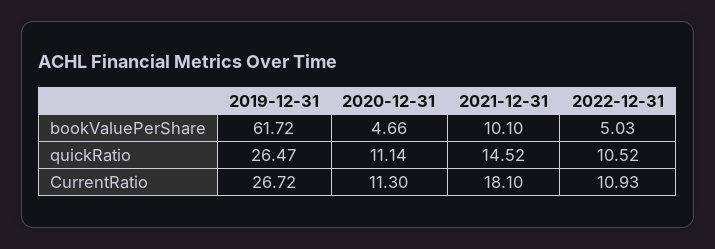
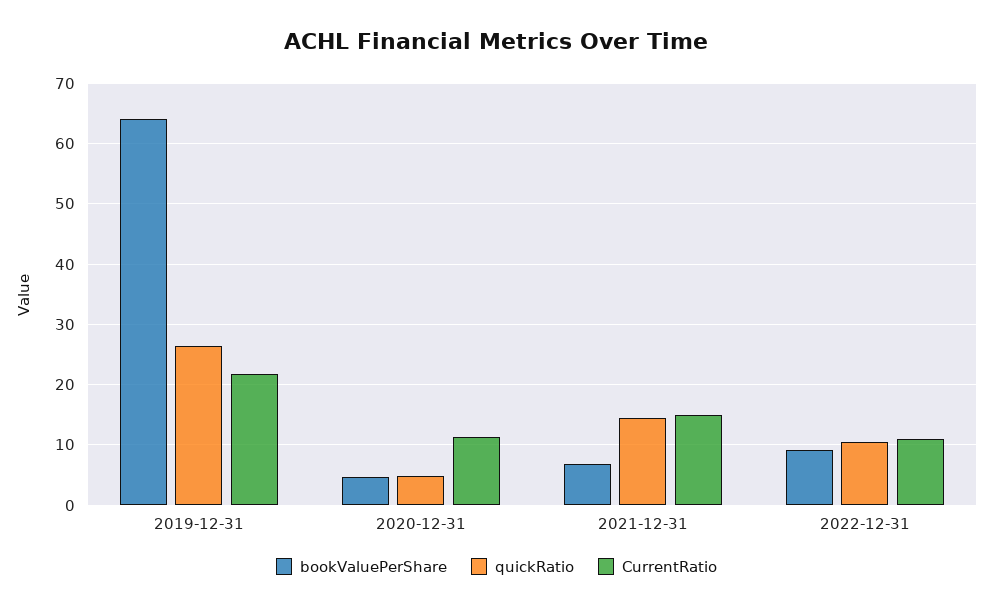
  {
    "bookValuePerShare": {
-     "2019-12-31": 61.72,
+     "2019-12-31": 64,
      "2020-12-31": 4.66,
-     "2021-12-31": 10.1,
+     "2021-12-31": 7,
-     "2022-12-31": 5.03
+     "2022-12-31": 9
    },
    "quickRatio": {
      "2019-12-31": 26.47,
-     "2020-12-31": 11.14,
+     "2020-12-31": 5,
      "2021-12-31": 14.52,
      "2022-12-31": 10.52
    },
    "CurrentRatio": {
-     "2019-12-31": 26.72,
+     "2019-12-31": 22,
      "2020-12-31": 11.3,
-     "2021-12-31": 18.1,
+     "2021-12-31": 15,
      "2022-12-31": 10.93
    }
  }

